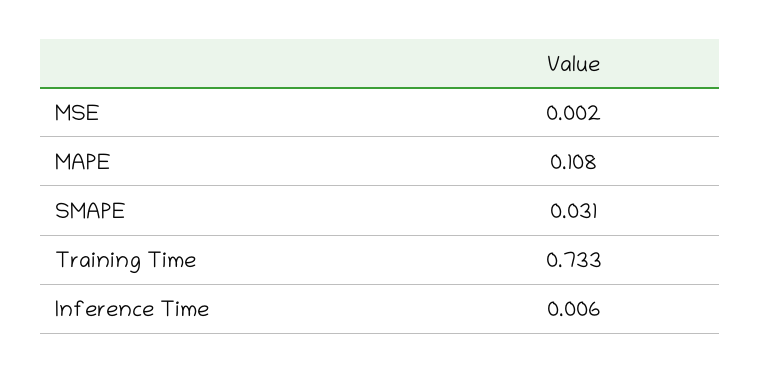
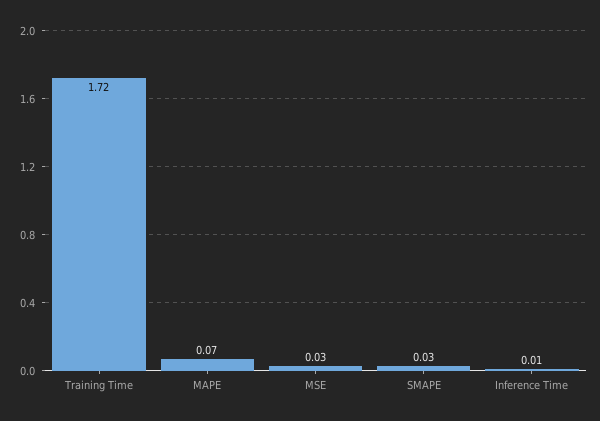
  {
-   "MSE": 0.002,
+   "MSE": 0.03,
-   "MAPE": 0.108,
+   "MAPE": 0.07,
    "SMAPE": 0.031,
-   "Training Time": 0.733,
+   "Training Time": 1.72,
    "Inference Time": 0.006
  }

